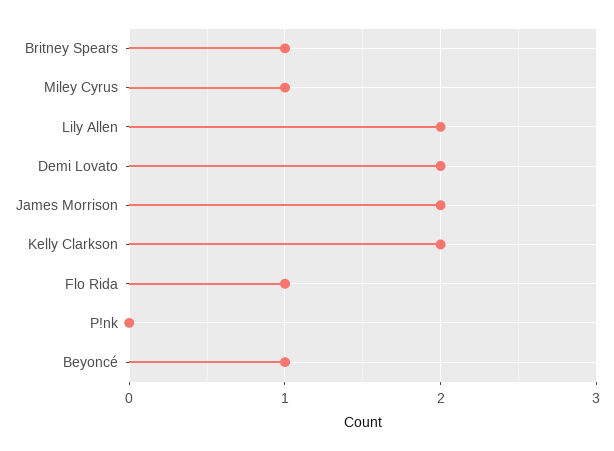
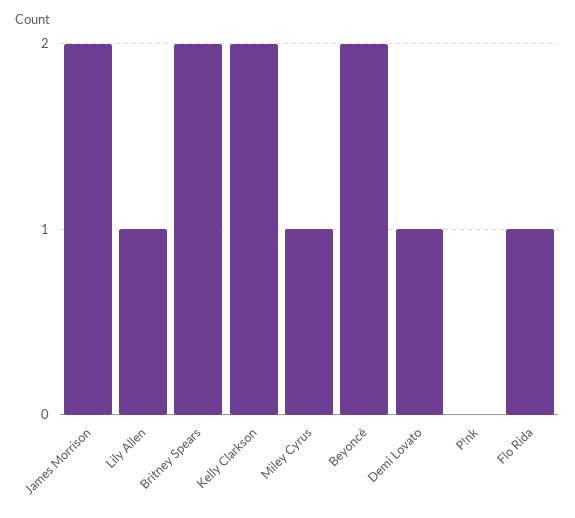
  {
-   "Britney Spears": 1,
+   "Britney Spears": 2,
    "Miley Cyrus": 1,
-   "Lily Allen": 2,
+   "Lily Allen": 1,
-   "Demi Lovato": 2,
+   "Demi Lovato": 1,
    "James Morrison": 2,
    "Kelly Clarkson": 2,
    "Flo Rida": 1,
    "P!nk": 0,
-   "Beyoncé": 1
+   "Beyoncé": 2
  }

